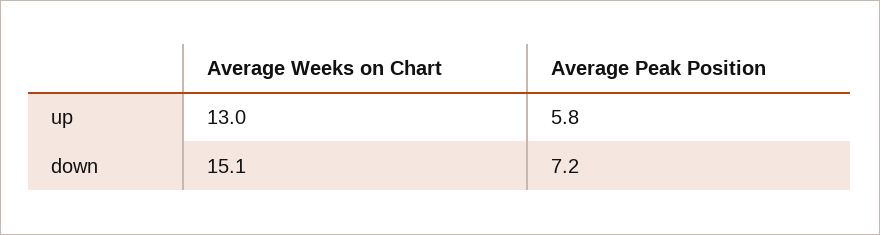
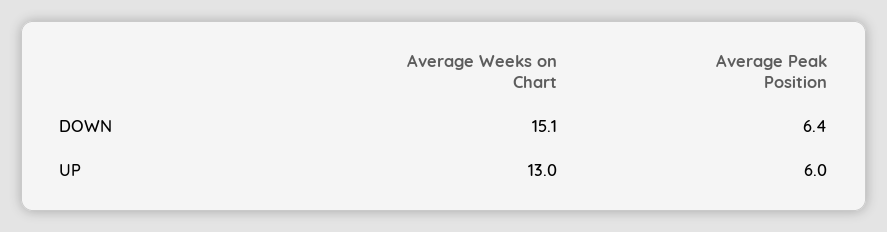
  {
    "Average Weeks on Chart": {
      "up": 13,
      "down": 15.1
    },
    "Average Peak Position": {
-     "up": 5.8,
+     "up": 6,
-     "down": 7.2
+     "down": 6.4
    }
  }

